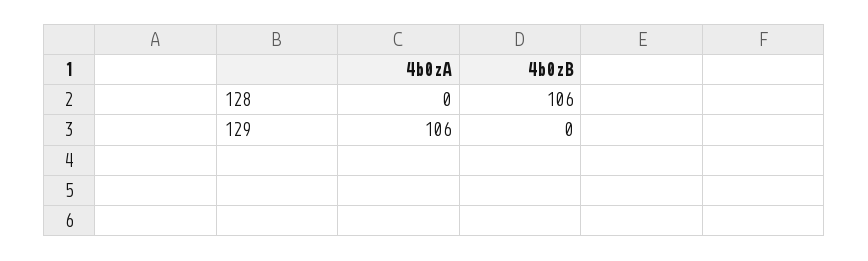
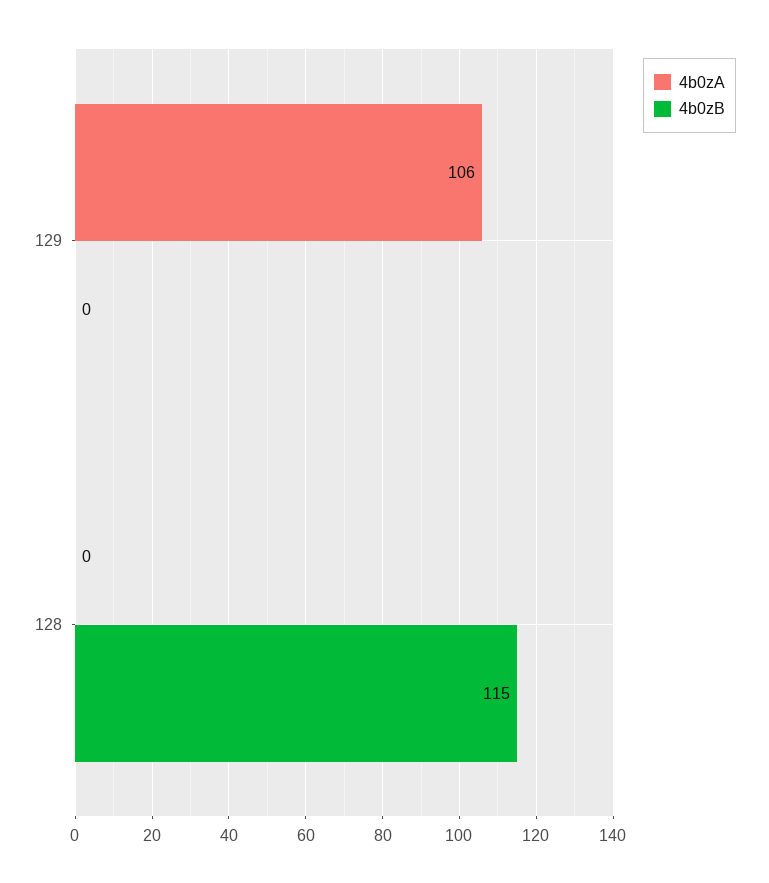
  {
    "4b0zA": {
      "128": 0,
      "129": 106
    },
    "4b0zB": {
-     "128": 106,
+     "128": 115,
      "129": 0
    }
  }

